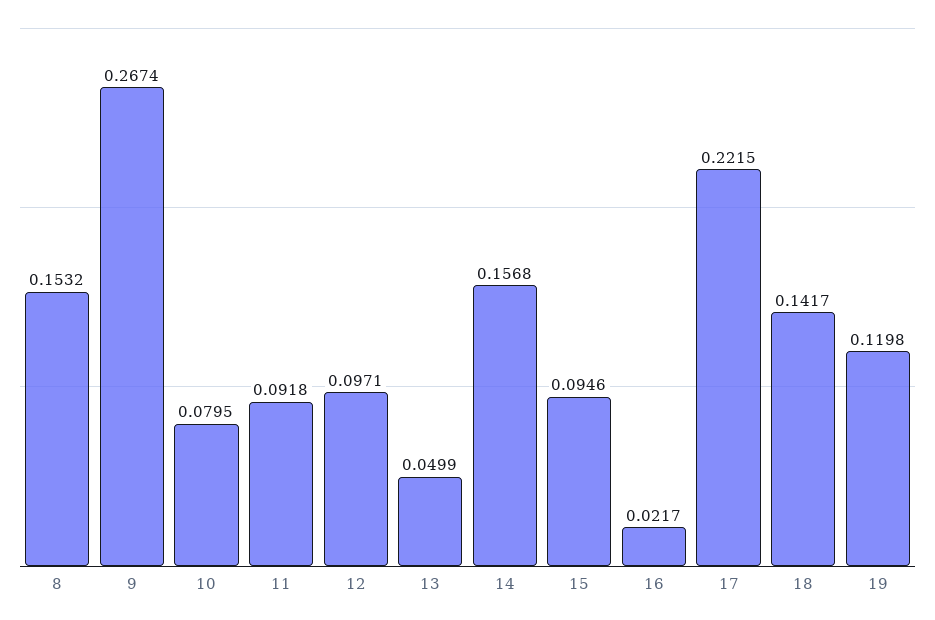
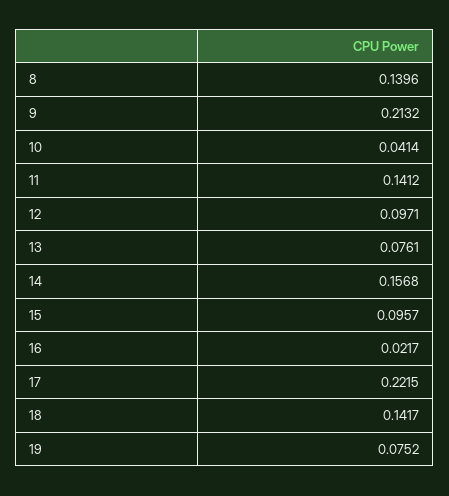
  {
-   "8": 0.1532,
+   "8": 0.1396,
-   "9": 0.2674,
+   "9": 0.2132,
-   "10": 0.0795,
+   "10": 0.0414,
-   "11": 0.0918,
+   "11": 0.1412,
    "12": 0.0971,
-   "13": 0.0499,
+   "13": 0.0761,
    "14": 0.1568,
-   "15": 0.0946,
+   "15": 0.0957,
    "16": 0.0217,
    "17": 0.2215,
    "18": 0.1417,
-   "19": 0.1198
+   "19": 0.0752
  }

